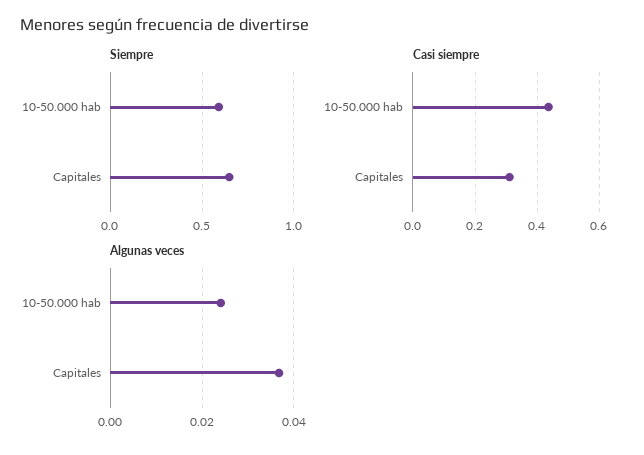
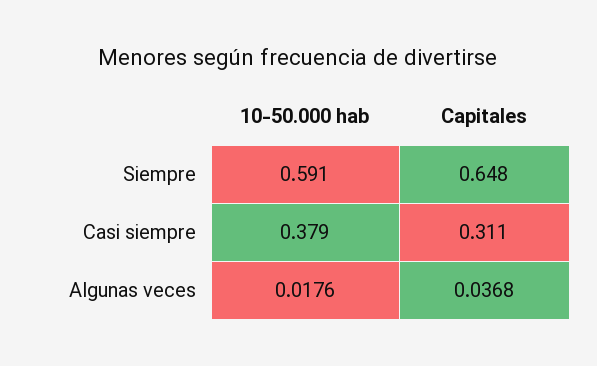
  {
    "Siempre": {
      "10-50.000 hab": 0.591,
      "Capitales": 0.648
    },
    "Casi siempre": {
-     "10-50.000 hab": 0.44,
+     "10-50.000 hab": 0.379,
      "Capitales": 0.311
    },
    "Algunas veces": {
-     "10-50.000 hab": 0.024,
+     "10-50.000 hab": 0.0176,
      "Capitales": 0.0368
    }
  }

